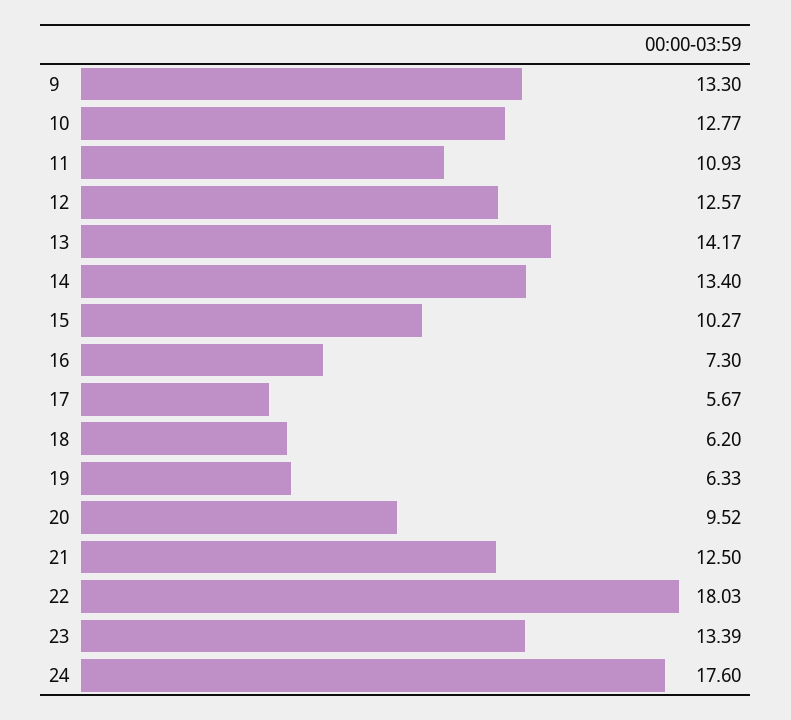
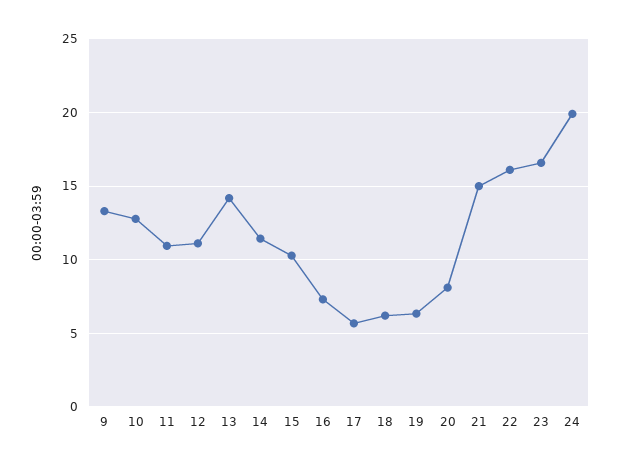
  {
    "9": 13.3,
    "10": 12.77,
    "11": 10.93,
-   "12": 12.57,
+   "12": 11,
    "13": 14.17,
-   "14": 13.4,
+   "14": 11.5,
    "15": 10.27,
    "16": 7.3,
    "17": 5.67,
    "18": 6.2,
    "19": 6.33,
-   "20": 9.52,
+   "20": 8,
-   "21": 12.5,
+   "21": 15,
-   "22": 18.03,
+   "22": 16,
-   "23": 13.39,
+   "23": 16.5,
-   "24": 17.6
+   "24": 20
  }

